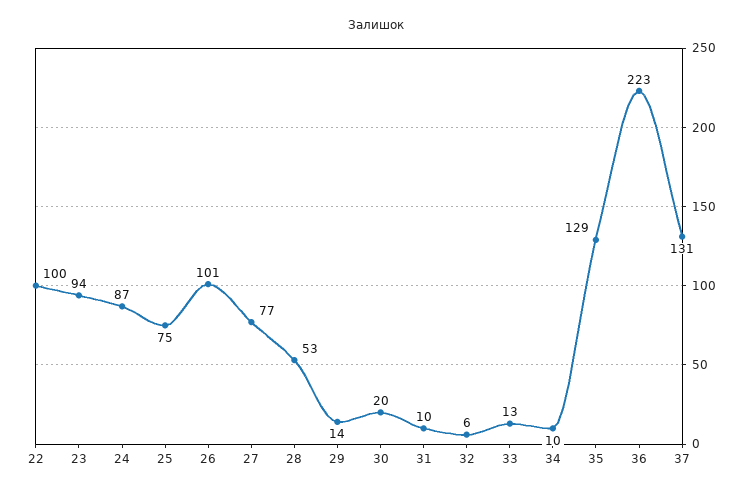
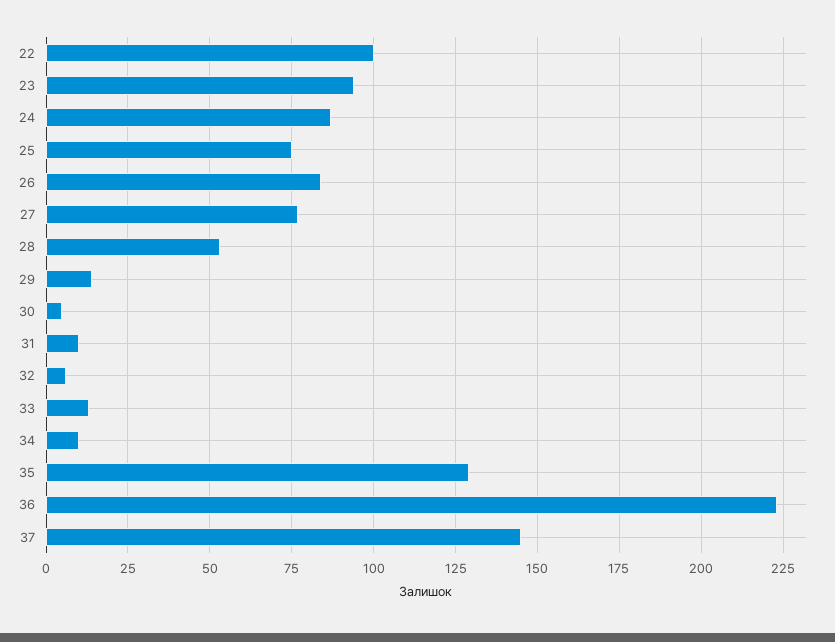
  {
    "22": 100,
    "23": 94,
    "24": 87,
    "25": 75,
-   "26": 101,
+   "26": 85,
    "27": 77,
    "28": 53,
    "29": 14,
-   "30": 20,
+   "30": 5,
    "31": 10,
    "32": 6,
    "33": 13,
    "34": 10,
    "35": 129,
    "36": 223,
-   "37": 131
+   "37": 145
  }

